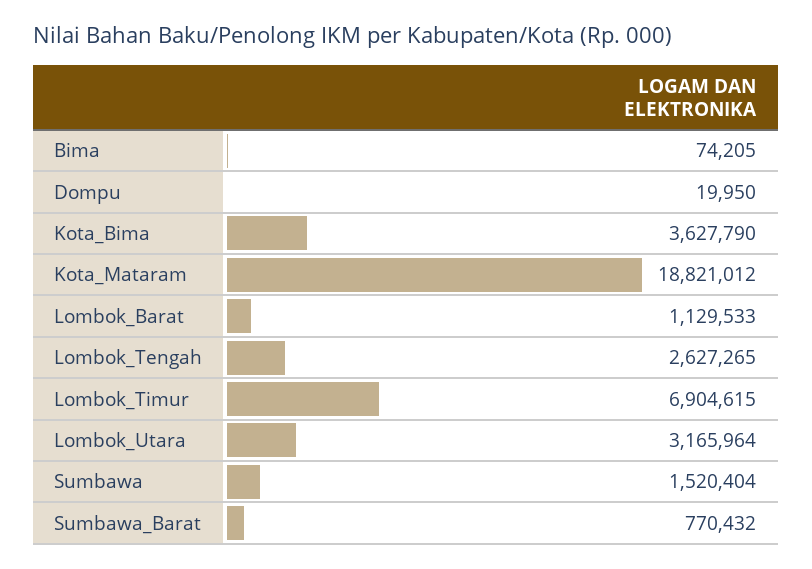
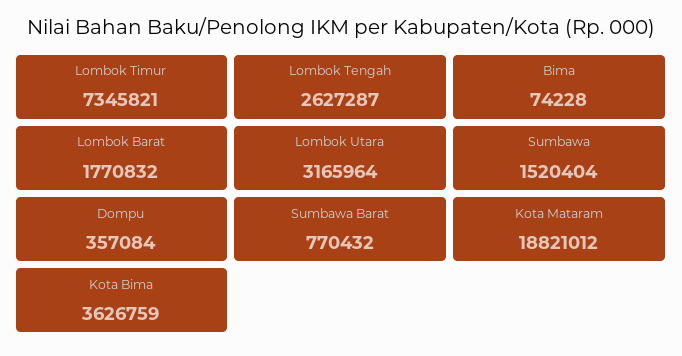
  {
-   "Bima": 74205,
+   "Bima": 74228,
-   "Dompu": 19950,
+   "Dompu": 357084,
-   "Kota_Bima": 3627790,
+   "Kota_Bima": 3626759,
    "Kota_Mataram": 18821012,
-   "Lombok_Barat": 1129533,
+   "Lombok_Barat": 1770832,
-   "Lombok_Tengah": 2627265,
+   "Lombok_Tengah": 2627287,
-   "Lombok_Timur": 6904615,
+   "Lombok_Timur": 7345821,
    "Lombok_Utara": 3165964,
    "Sumbawa": 1520404,
    "Sumbawa_Barat": 770432
  }

